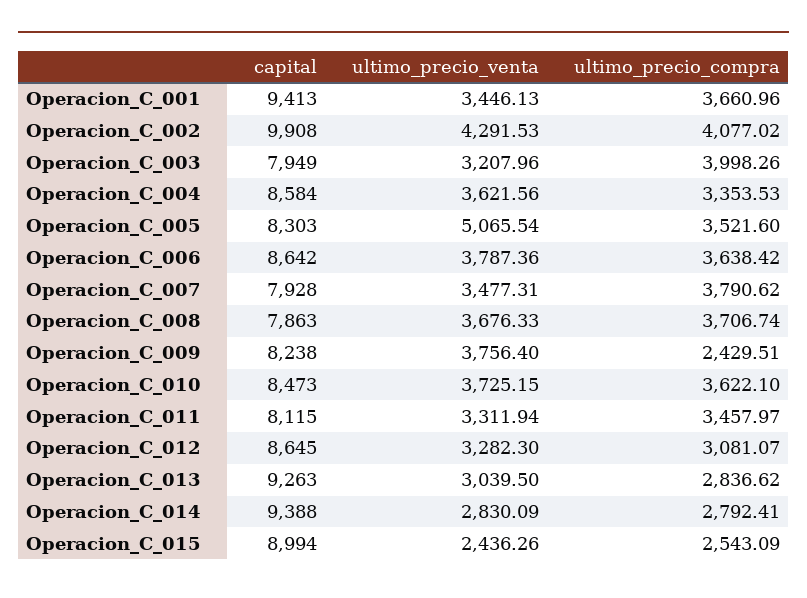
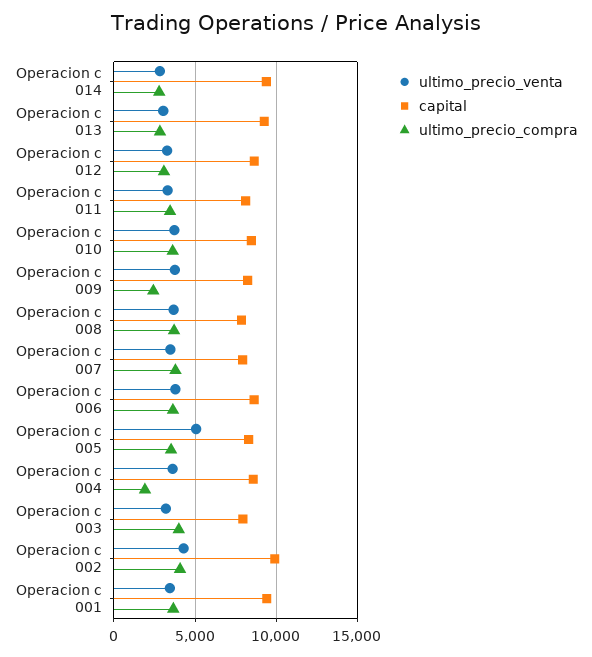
  {
    "capital": {
      "Operacion_C_001": 9413,
      "Operacion_C_002": 9908,
      "Operacion_C_003": 7949,
      "Operacion_C_004": 8584,
      "Operacion_C_005": 8303,
      "Operacion_C_006": 8642,
      "Operacion_C_007": 7928,
      "Operacion_C_008": 7863,
      "Operacion_C_009": 8238,
      "Operacion_C_010": 8473,
      "Operacion_C_011": 8115,
      "Operacion_C_012": 8645,
      "Operacion_C_013": 9263,
-     "Operacion_C_014": 9388,
+     "Operacion_C_014": 9388
-     "Operacion_C_015": 8994
    },
    "ultimo_precio_venta": {
      "Operacion_C_001": 3446.13,
      "Operacion_C_002": 4291.53,
      "Operacion_C_003": 3207.96,
      "Operacion_C_004": 3621.56,
      "Operacion_C_005": 5065.54,
      "Operacion_C_006": 3787.36,
      "Operacion_C_007": 3477.31,
      "Operacion_C_008": 3676.33,
      "Operacion_C_009": 3756.4,
      "Operacion_C_010": 3725.15,
      "Operacion_C_011": 3311.94,
      "Operacion_C_012": 3282.3,
      "Operacion_C_013": 3039.5,
-     "Operacion_C_014": 2830.09,
+     "Operacion_C_014": 2830.09
-     "Operacion_C_015": 2436.26
    },
    "ultimo_precio_compra": {
      "Operacion_C_001": 3660.96,
      "Operacion_C_002": 4077.02,
      "Operacion_C_003": 3998.26,
-     "Operacion_C_004": 3353.53,
+     "Operacion_C_004": 2000,
      "Operacion_C_005": 3521.6,
      "Operacion_C_006": 3638.42,
      "Operacion_C_007": 3790.62,
      "Operacion_C_008": 3706.74,
      "Operacion_C_009": 2429.51,
      "Operacion_C_010": 3622.1,
      "Operacion_C_011": 3457.97,
      "Operacion_C_012": 3081.07,
      "Operacion_C_013": 2836.62,
-     "Operacion_C_014": 2792.41,
+     "Operacion_C_014": 2792.41
-     "Operacion_C_015": 2543.09
    }
  }

